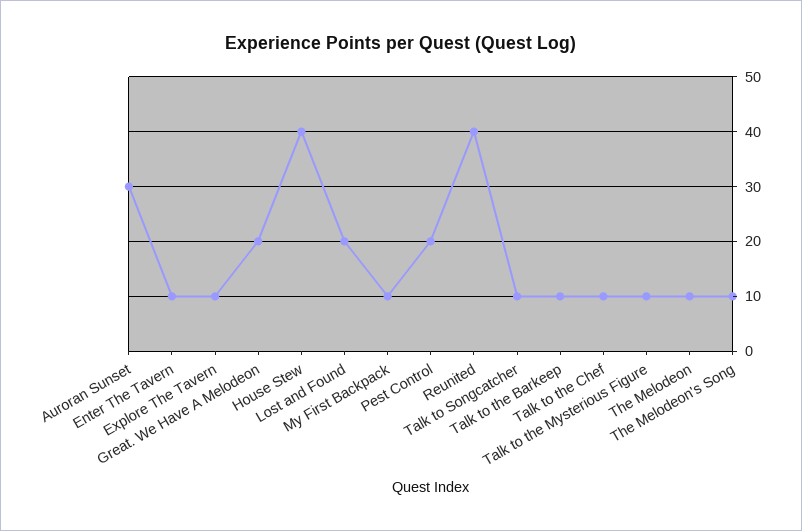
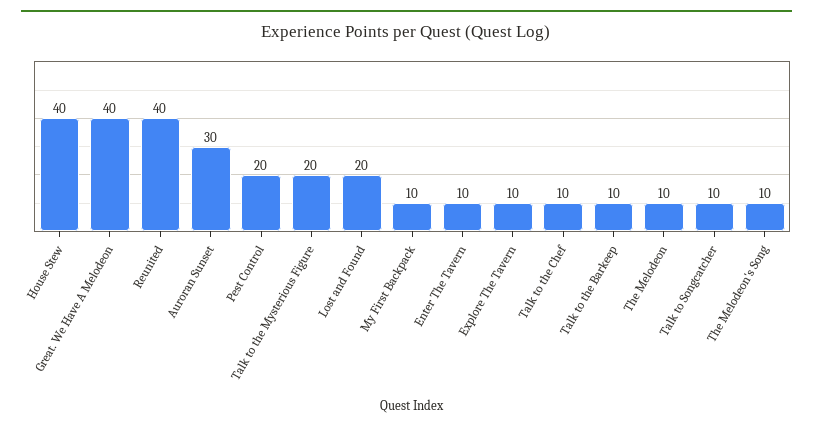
  {
    "Auroran Sunset": 30,
    "Enter The Tavern": 10,
    "Explore The Tavern": 10,
-   "Great. We Have A Melodeon": 20,
+   "Great. We Have A Melodeon": 40,
    "House Stew": 40,
    "Lost and Found": 20,
    "My First Backpack": 10,
    "Pest Control": 20,
    "Reunited": 40,
    "Talk to Songcatcher": 10,
    "Talk to the Barkeep": 10,
    "Talk to the Chef": 10,
-   "Talk to the Mysterious Figure": 10,
+   "Talk to the Mysterious Figure": 20,
    "The Melodeon": 10,
    "The Melodeon's Song": 10
  }

